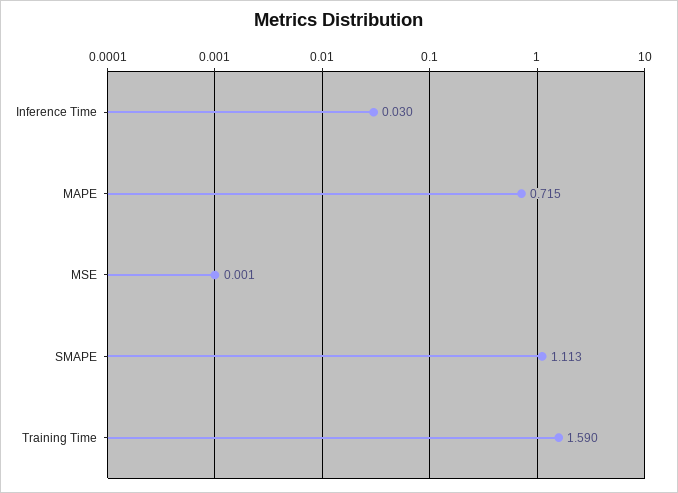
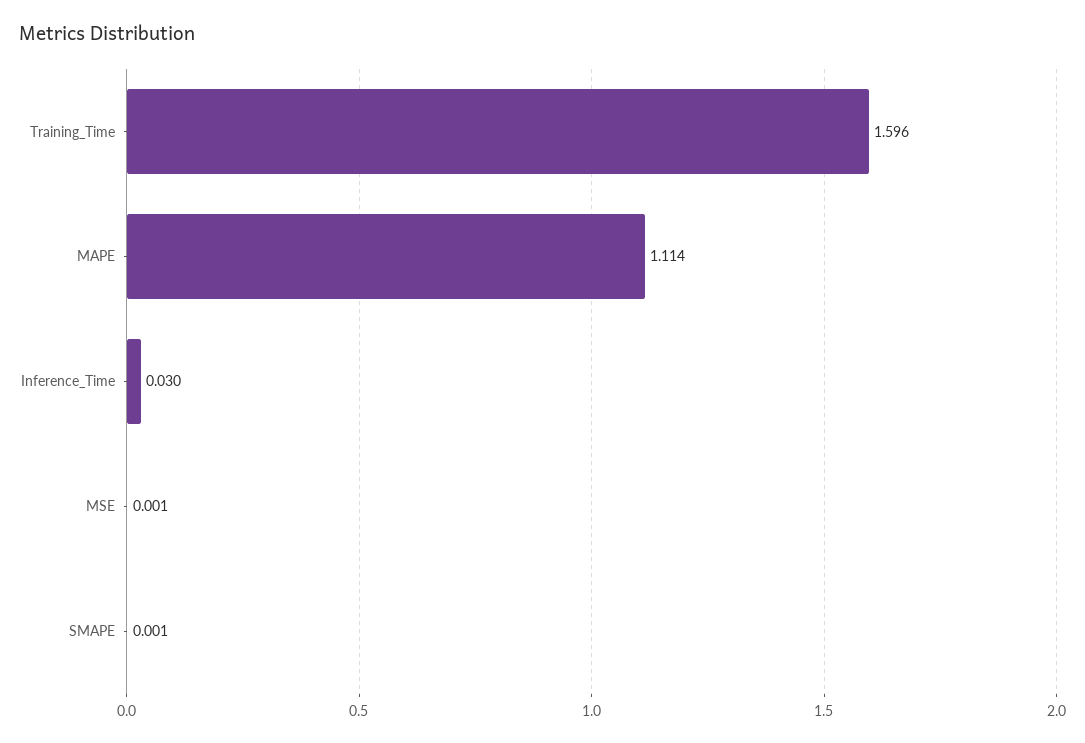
  {
    "Inference Time": 0.03,
-   "MAPE": 0.715,
+   "MAPE": 1.114,
    "MSE": 0.001,
-   "SMAPE": 1.113,
+   "SMAPE": 0.001,
-   "Training Time": 1.59
+   "Training Time": 1.596
  }

